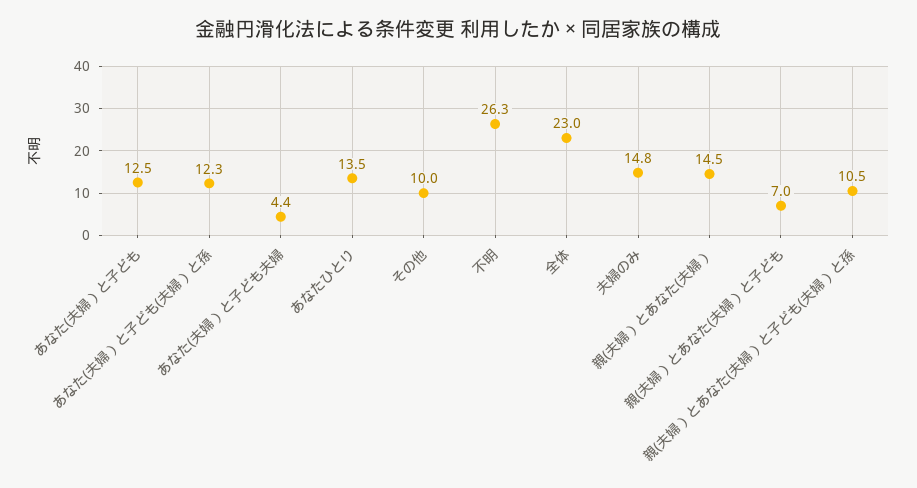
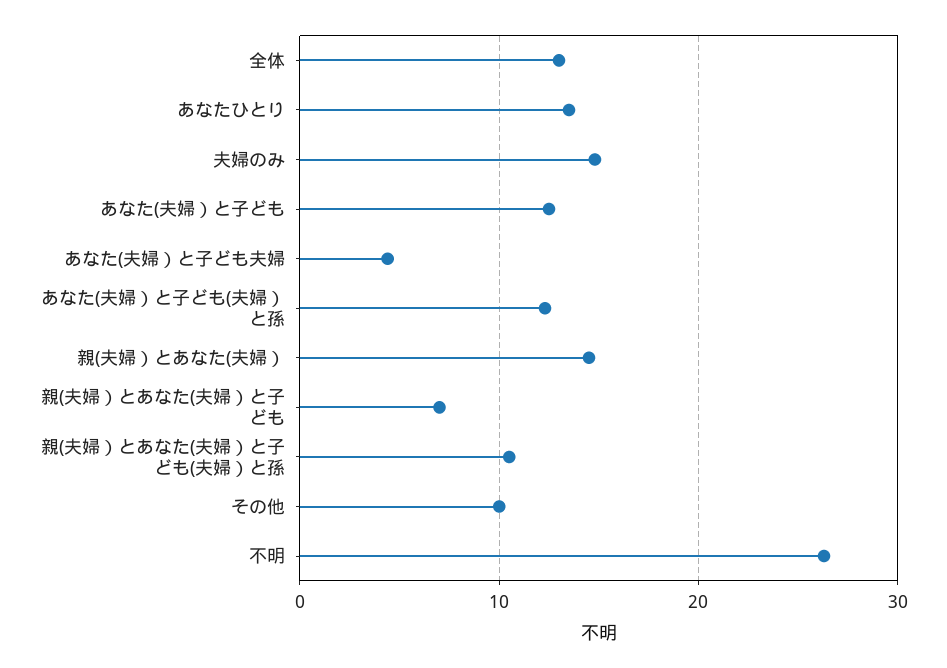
  {
    "あなた(夫婦）と子ども": 12.5,
    "あなた(夫婦）と子ども(夫婦）と孫": 12.3,
    "あなた(夫婦）と子ども夫婦": 4.4,
    "あなたひとり": 13.5,
    "その他": 10,
    "不明": 26.3,
-   "全体": 23,
+   "全体": 13,
    "夫婦のみ": 14.8,
    "親(夫婦）とあなた(夫婦）": 14.5,
    "親(夫婦）とあなた(夫婦）と子ども": 7,
    "親(夫婦）とあなた(夫婦）と子ども(夫婦）と孫": 10.5
  }

